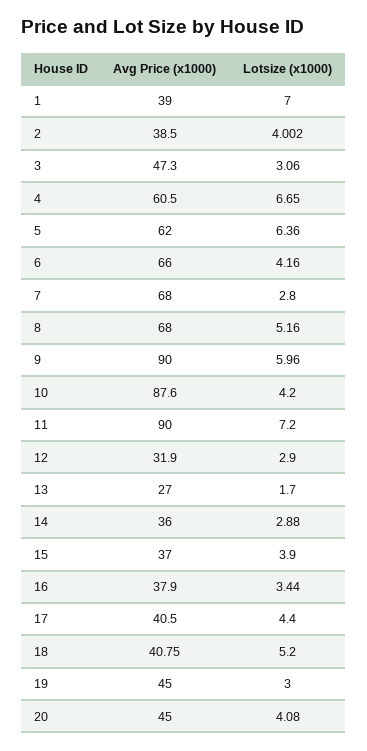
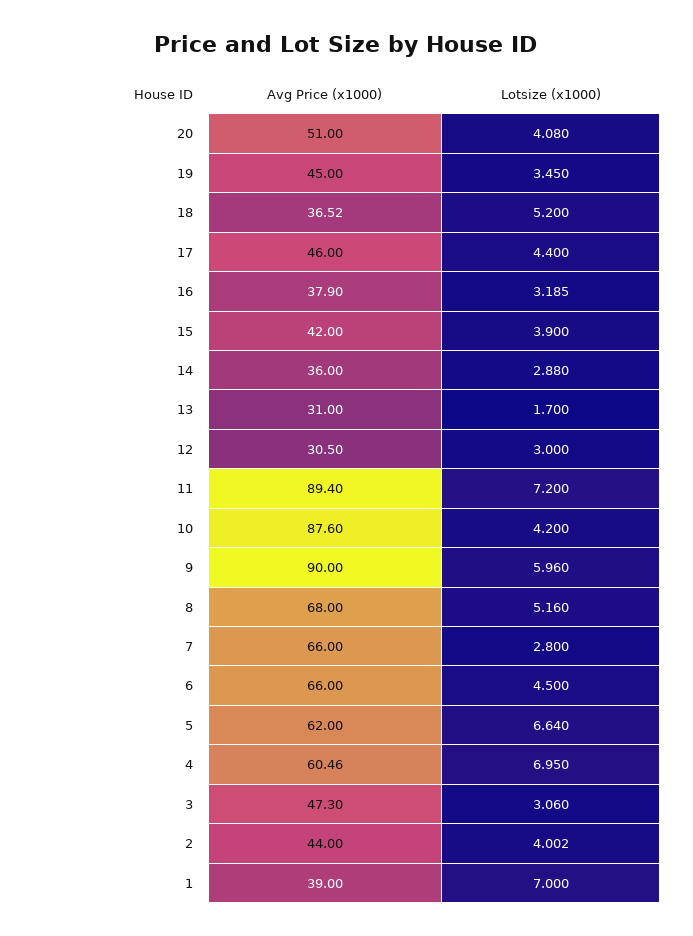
  {
    "Avg Price (x1000)": {
      "1": 39,
-     "2": 38.5,
+     "2": 44,
      "3": 47.3,
-     "4": 60.5,
+     "4": 60.46,
      "5": 62,
      "6": 66,
-     "7": 68,
+     "7": 66,
      "8": 68,
      "9": 90,
      "10": 87.6,
-     "11": 90,
+     "11": 89.4,
-     "12": 31.9,
+     "12": 30.5,
-     "13": 27,
+     "13": 31,
      "14": 36,
-     "15": 37,
+     "15": 42,
      "16": 37.9,
-     "17": 40.5,
+     "17": 46,
-     "18": 40.75,
+     "18": 36.52,
      "19": 45,
-     "20": 45
+     "20": 51
    },
    "Lotsize (x1000)": {
      "1": 7,
      "2": 4.002,
      "3": 3.06,
-     "4": 6.65,
+     "4": 6.95,
-     "5": 6.36,
+     "5": 6.64,
-     "6": 4.16,
+     "6": 4.5,
      "7": 2.8,
      "8": 5.16,
      "9": 5.96,
      "10": 4.2,
      "11": 7.2,
-     "12": 2.9,
+     "12": 3,
      "13": 1.7,
      "14": 2.88,
      "15": 3.9,
-     "16": 3.44,
+     "16": 3.185,
      "17": 4.4,
      "18": 5.2,
-     "19": 3,
+     "19": 3.45,
      "20": 4.08
    }
  }

